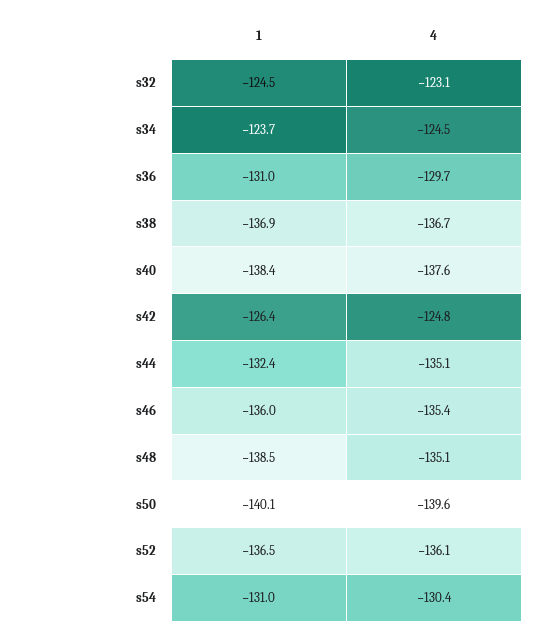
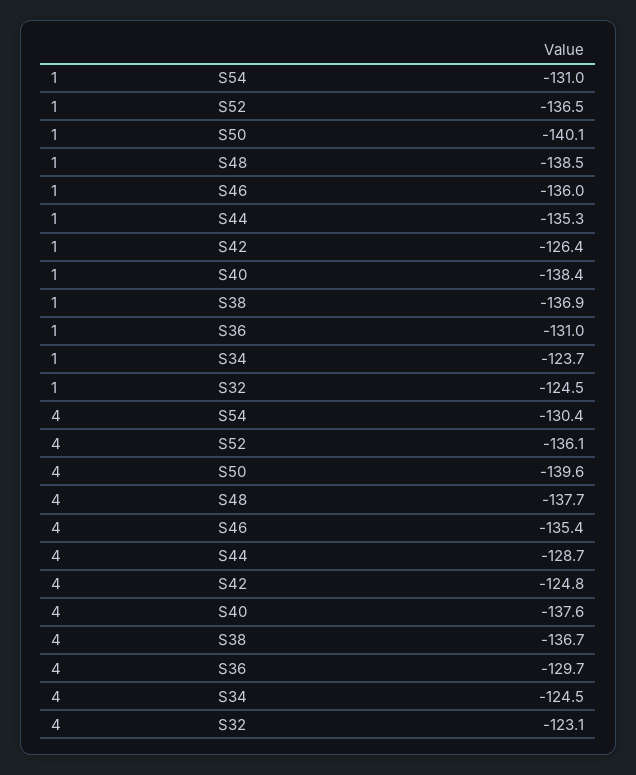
  {
    "1": {
      "s32": -124.5,
      "s34": -123.7,
      "s36": -131,
      "s38": -136.9,
      "s40": -138.4,
      "s42": -126.4,
-     "s44": -132.4,
+     "s44": -135.3,
      "s46": -136,
      "s48": -138.5,
      "s50": -140.1,
      "s52": -136.5,
      "s54": -131
    },
    "4": {
      "s32": -123.1,
      "s34": -124.5,
      "s36": -129.7,
      "s38": -136.7,
      "s40": -137.6,
      "s42": -124.8,
-     "s44": -135.1,
+     "s44": -128.7,
      "s46": -135.4,
-     "s48": -135.1,
+     "s48": -137.7,
      "s50": -139.6,
      "s52": -136.1,
      "s54": -130.4
    }
  }

